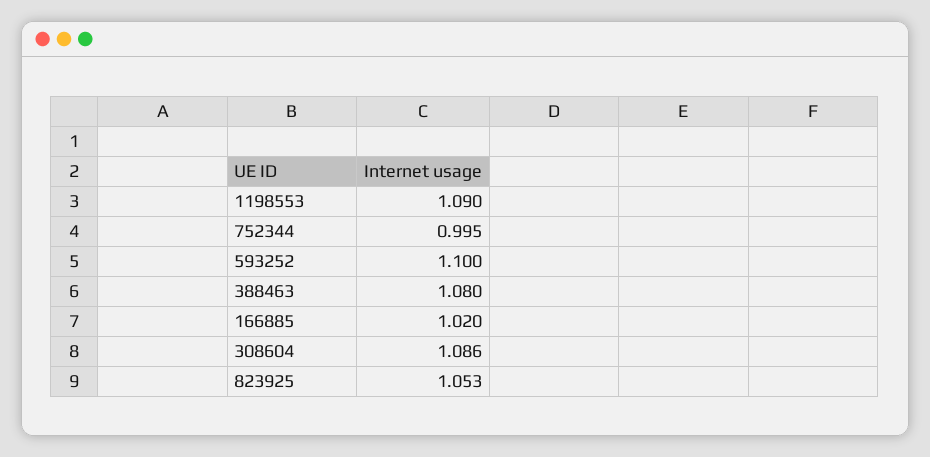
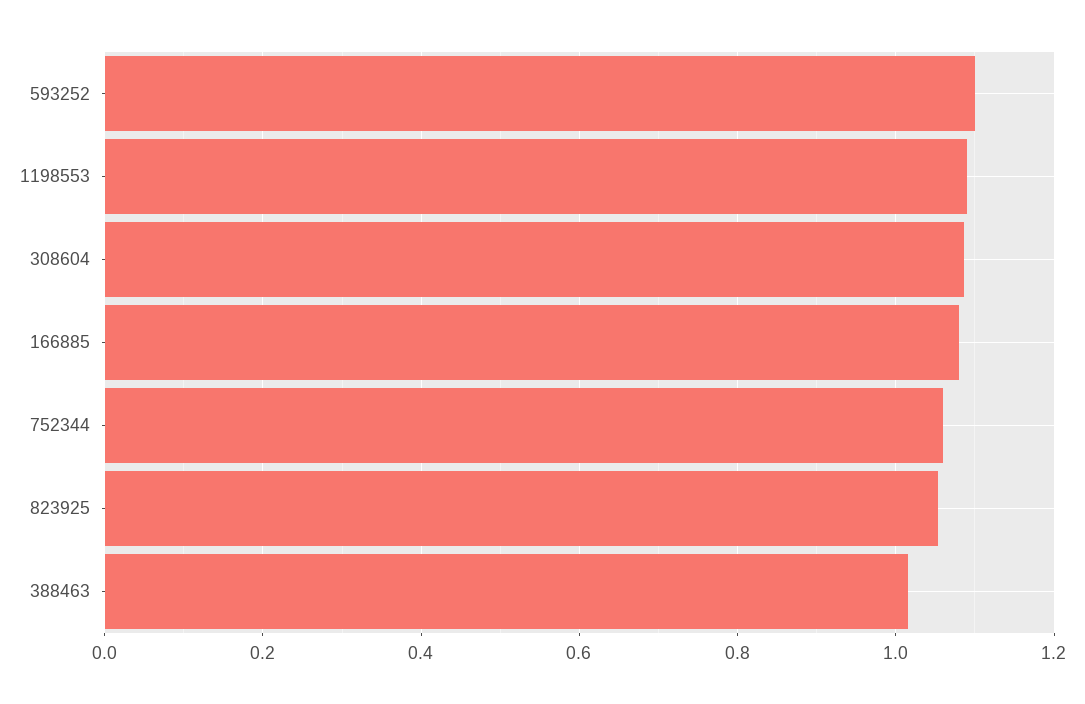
  {
    "1198553": 1.09,
-   "752344": 0.995,
+   "752344": 1.06,
    "593252": 1.1,
-   "388463": 1.08,
+   "388463": 1.02,
-   "166885": 1.02,
+   "166885": 1.08,
    "308604": 1.086,
    "823925": 1.053
  }

